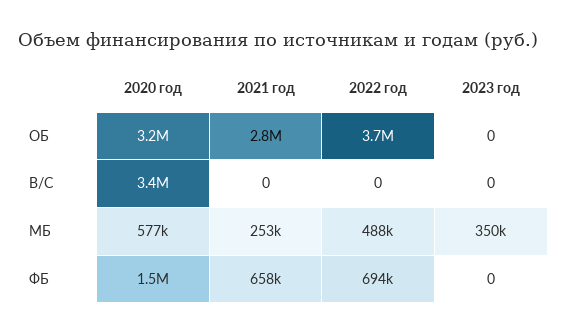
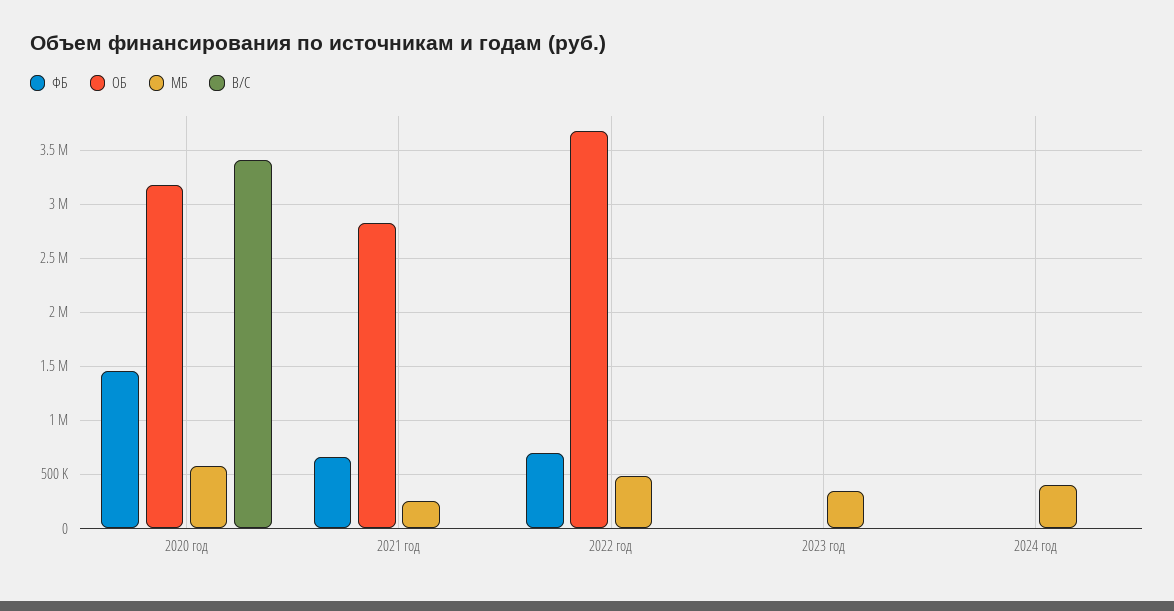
  {
    "ОБ": {
      "2020 год": 3200000,
      "2021 год": 2800000,
      "2022 год": 3700000,
-     "2023 год": 0
+     "2023 год": 0,
+     "2024 год": 0
    },
    "В/С": {
      "2020 год": 3400000,
      "2021 год": 0,
      "2022 год": 0,
-     "2023 год": 0
+     "2023 год": 0,
+     "2024 год": 0
    },
    "МБ": {
      "2020 год": 577000,
      "2021 год": 253000,
      "2022 год": 488000,
-     "2023 год": 350000
+     "2023 год": 350000,
+     "2024 год": 400000
    },
    "ФБ": {
      "2020 год": 1500000,
      "2021 год": 658000,
      "2022 год": 694000,
-     "2023 год": 0
+     "2023 год": 0,
+     "2024 год": 0
    }
  }

